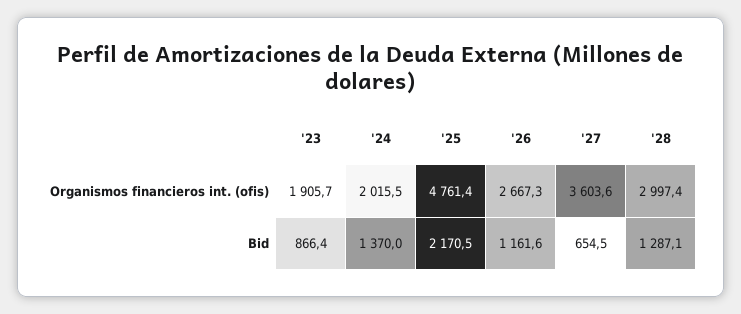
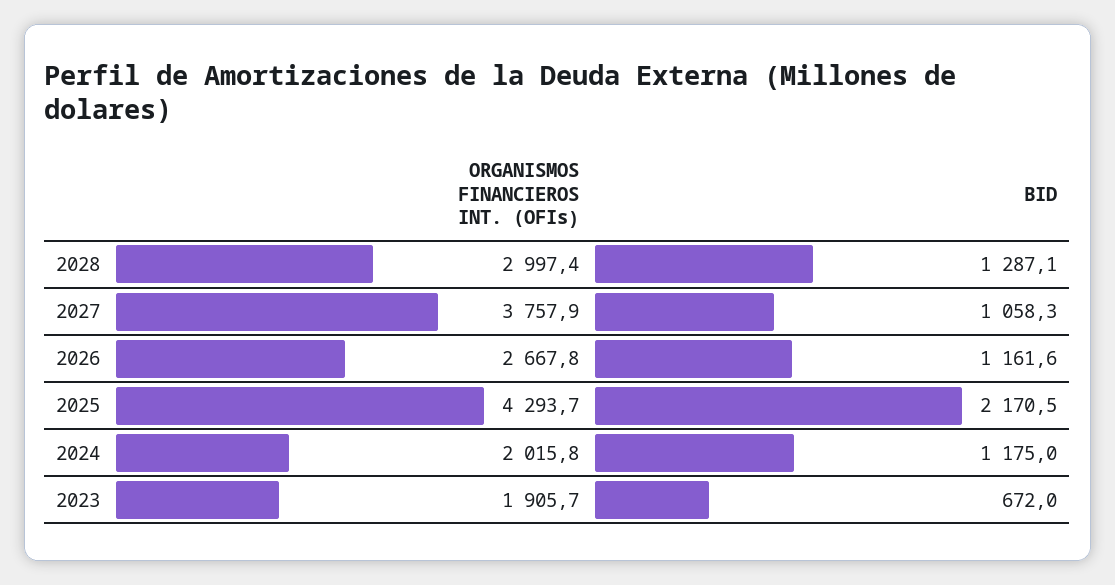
  {
    "'23": {
      "Organismos financieros int. (ofis)": 1905.7,
-     "Bid": 866.4
+     "Bid": 672
    },
    "'24": {
-     "Organismos financieros int. (ofis)": 2015.5,
+     "Organismos financieros int. (ofis)": 2015.8,
-     "Bid": 1370
+     "Bid": 1175
    },
    "'25": {
-     "Organismos financieros int. (ofis)": 4761.4,
+     "Organismos financieros int. (ofis)": 4293.7,
      "Bid": 2170.5
    },
    "'26": {
-     "Organismos financieros int. (ofis)": 2667.3,
+     "Organismos financieros int. (ofis)": 2667.8,
      "Bid": 1161.6
    },
    "'27": {
-     "Organismos financieros int. (ofis)": 3603.6,
+     "Organismos financieros int. (ofis)": 3757.9,
-     "Bid": 654.5
+     "Bid": 1058.3
    },
    "'28": {
      "Organismos financieros int. (ofis)": 2997.4,
      "Bid": 1287.1
    }
  }

